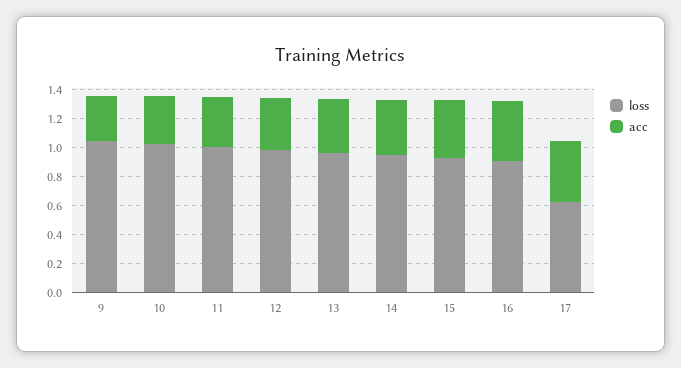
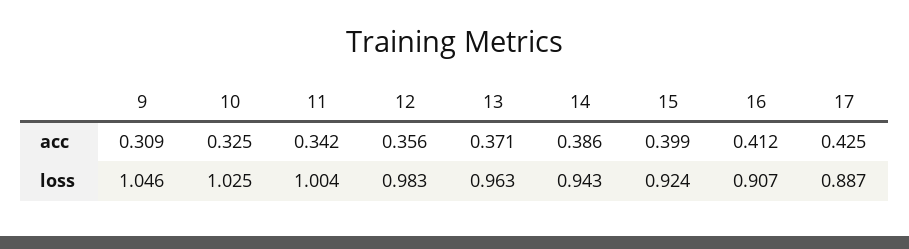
  {
    "loss": {
      "9": 1.046,
      "10": 1.025,
      "11": 1.004,
      "12": 0.983,
      "13": 0.963,
      "14": 0.943,
      "15": 0.924,
      "16": 0.907,
-     "17": 0.6
+     "17": 0.887
    },
    "acc": {
      "9": 0.309,
      "10": 0.325,
      "11": 0.342,
      "12": 0.356,
      "13": 0.371,
      "14": 0.386,
      "15": 0.399,
      "16": 0.412,
      "17": 0.425
    }
  }

